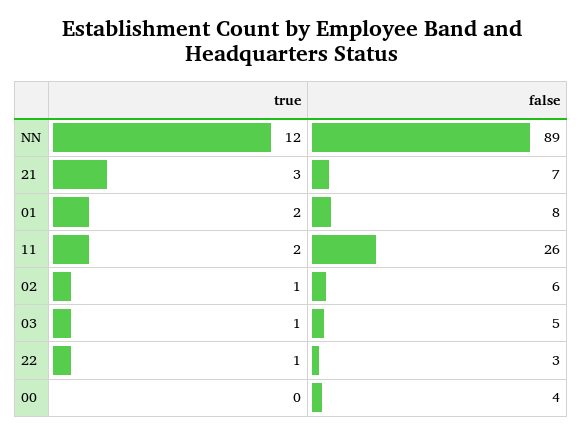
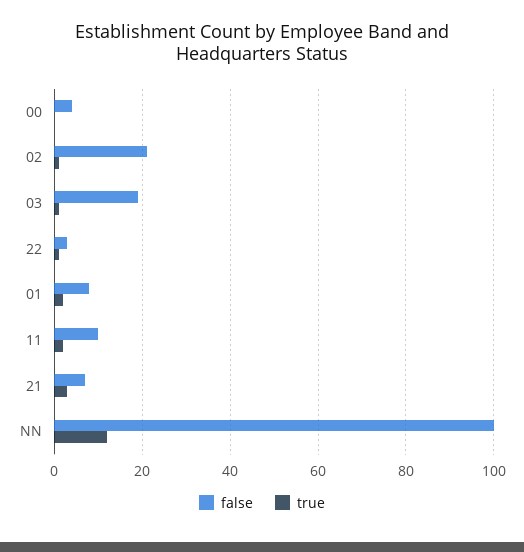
  {
    "true": {
      "NN": 12,
      "21": 3,
      "01": 2,
      "11": 2,
      "02": 1,
      "03": 1,
      "22": 1,
      "00": 0
    },
    "false": {
-     "NN": 89,
+     "NN": 100,
      "21": 7,
      "01": 8,
-     "11": 26,
+     "11": 10,
-     "02": 6,
+     "02": 20,
-     "03": 5,
+     "03": 20,
      "22": 3,
      "00": 4
    }
  }

